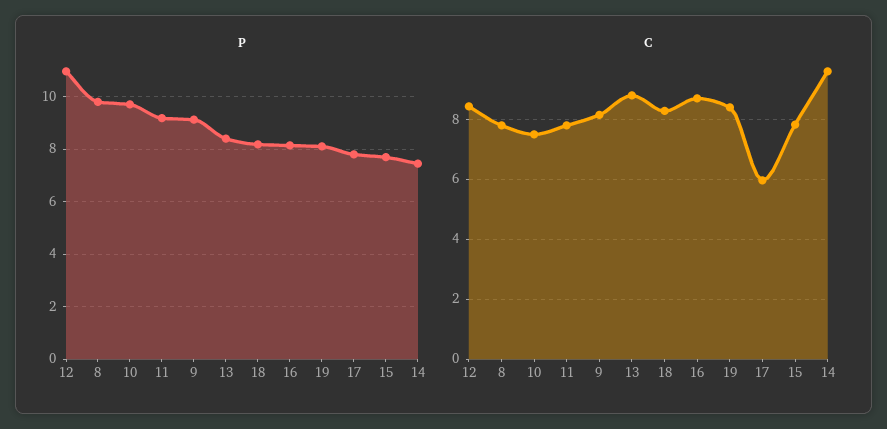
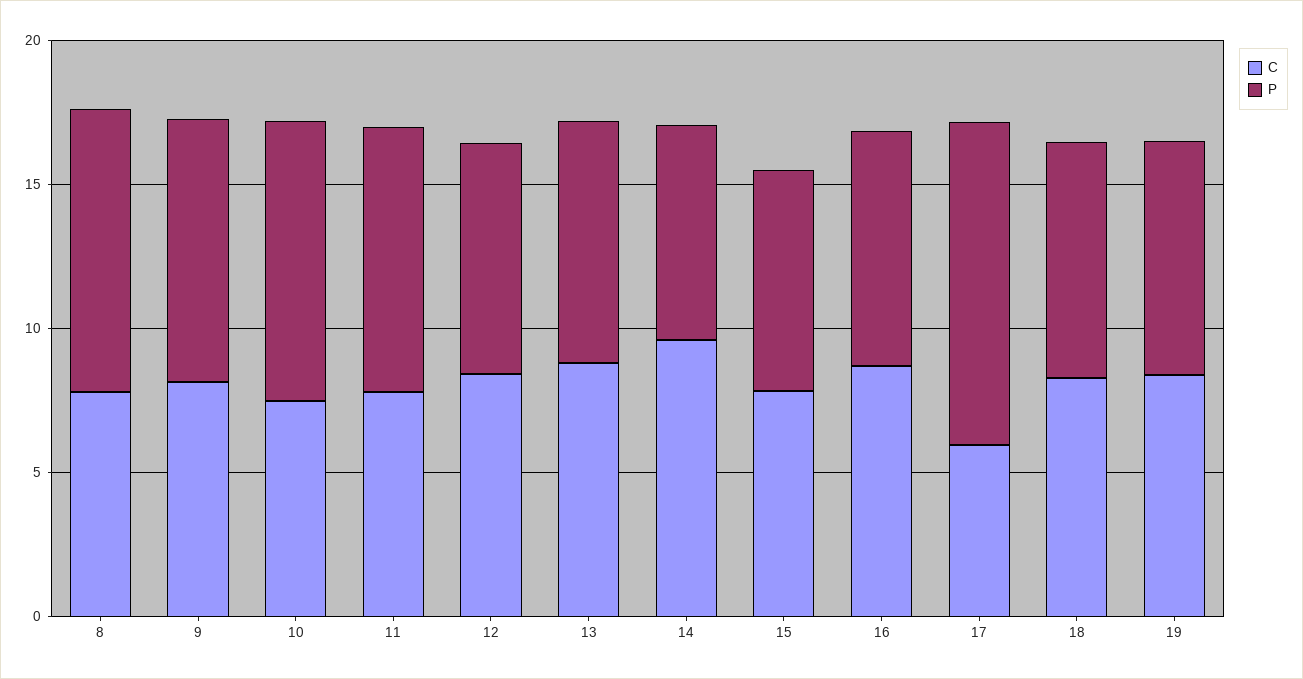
  {
    "P": {
-     "12": 11,
+     "12": 8,
      "8": 9.75,
      "10": 9.75,
      "11": 9.25,
      "9": 9,
      "13": 8.5,
      "18": 8.25,
      "16": 8.25,
      "19": 8,
-     "17": 7.75,
+     "17": 11,
      "15": 7.75,
      "14": 7.5
    },
    "C": {
      "12": 8.5,
      "8": 7.75,
      "10": 7.5,
      "11": 7.75,
      "9": 8.25,
      "13": 8.75,
      "18": 8.25,
      "16": 8.75,
      "19": 8.5,
      "17": 6,
      "15": 7.75,
      "14": 9.5
    }
  }

